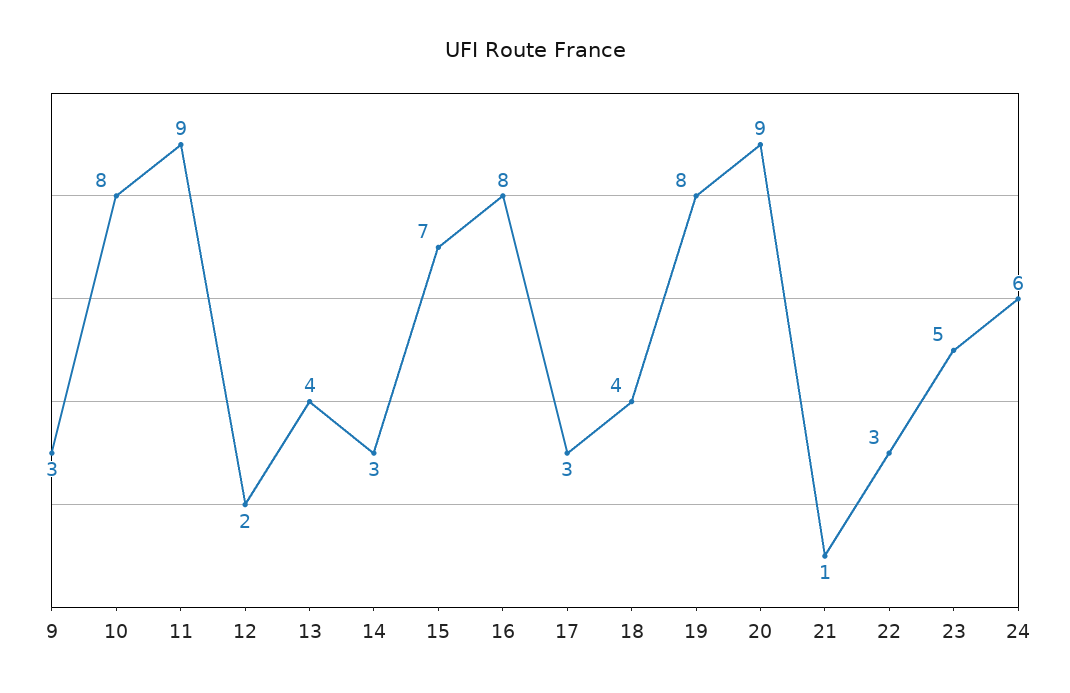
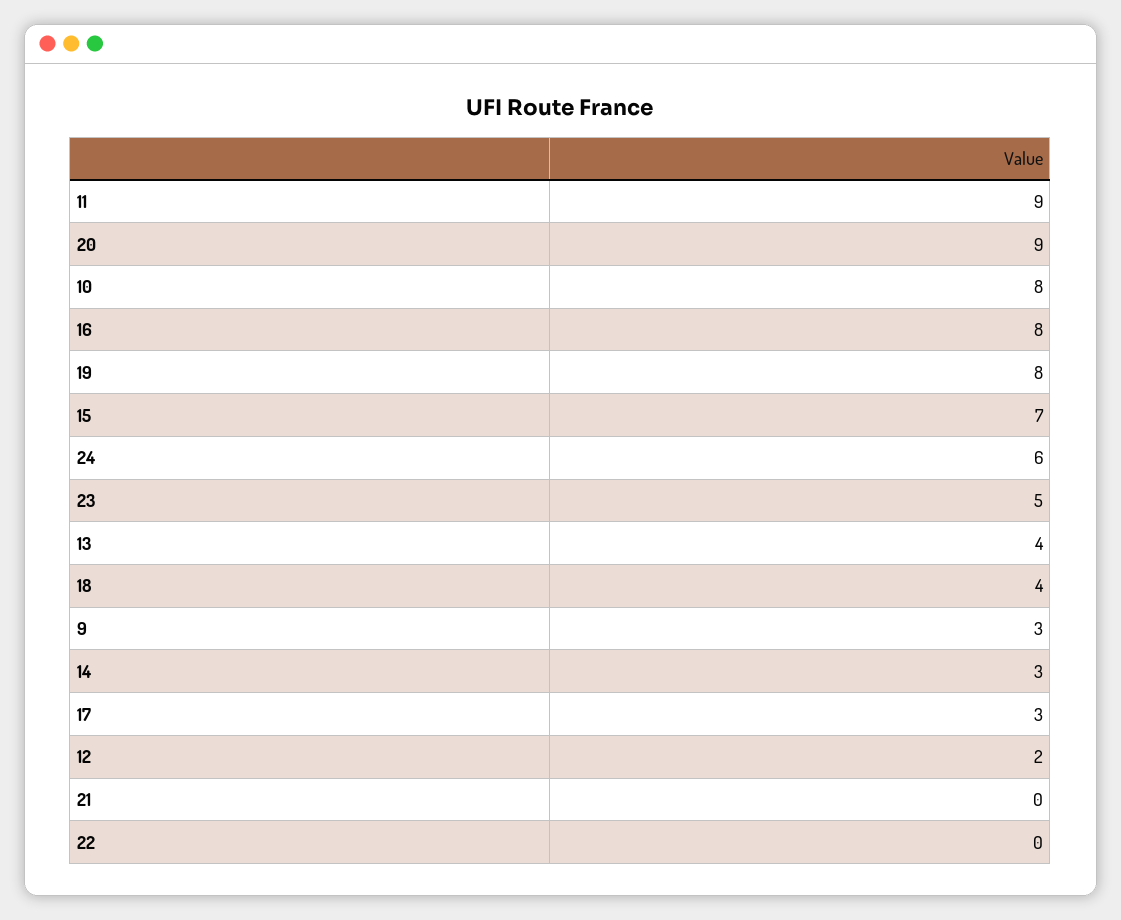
  {
    "9": 3,
    "10": 8,
    "11": 9,
    "12": 2,
    "13": 4,
    "14": 3,
    "15": 7,
    "16": 8,
    "17": 3,
    "18": 4,
    "19": 8,
    "20": 9,
-   "21": 1,
+   "21": 0,
-   "22": 3,
+   "22": 0,
    "23": 5,
    "24": 6
  }

